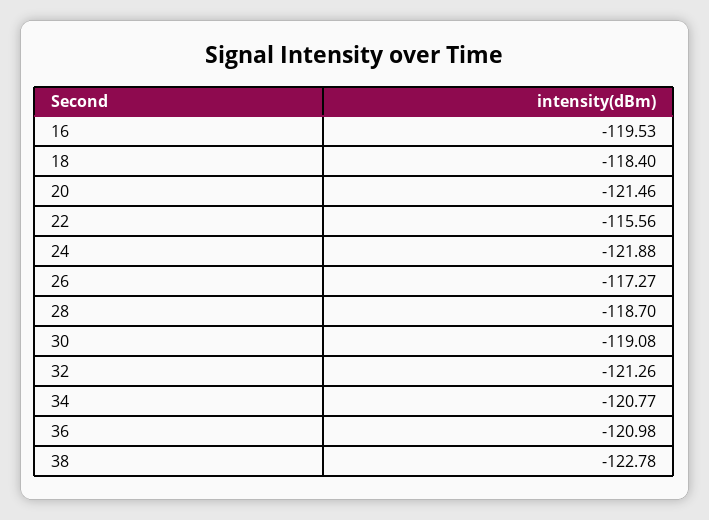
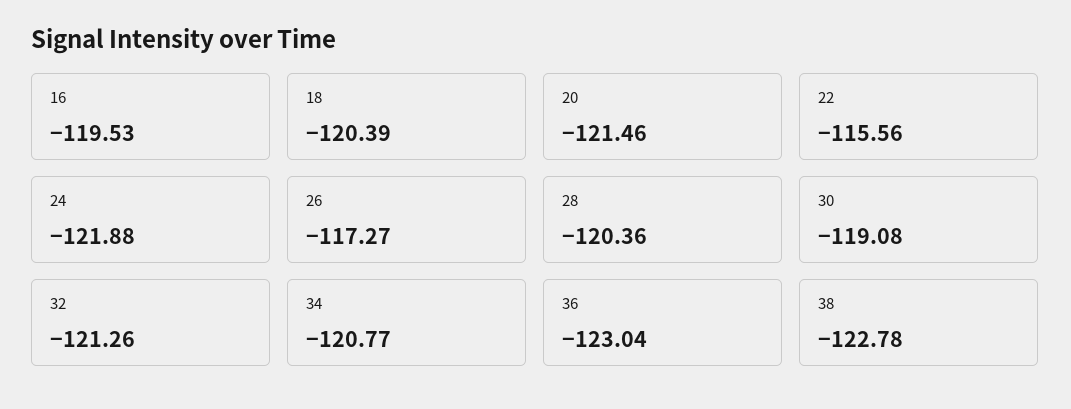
  {
    "16": -119.53,
-   "18": -118.4,
+   "18": -120.39,
    "20": -121.46,
    "22": -115.56,
    "24": -121.88,
    "26": -117.27,
-   "28": -118.7,
+   "28": -120.36,
    "30": -119.08,
    "32": -121.26,
    "34": -120.77,
-   "36": -120.98,
+   "36": -123.04,
    "38": -122.78
  }

